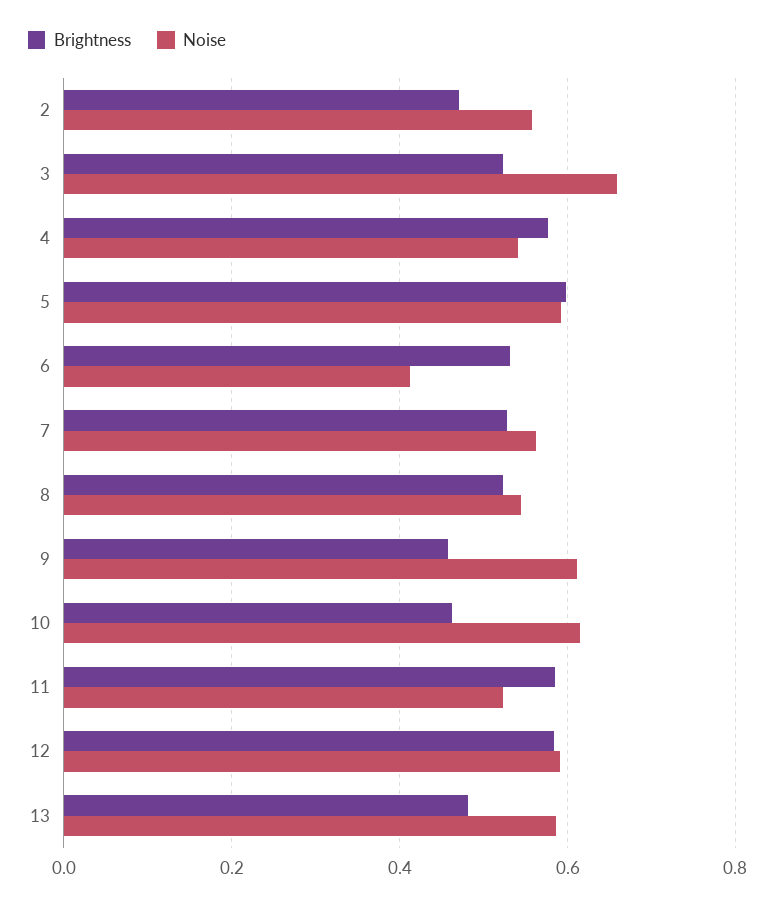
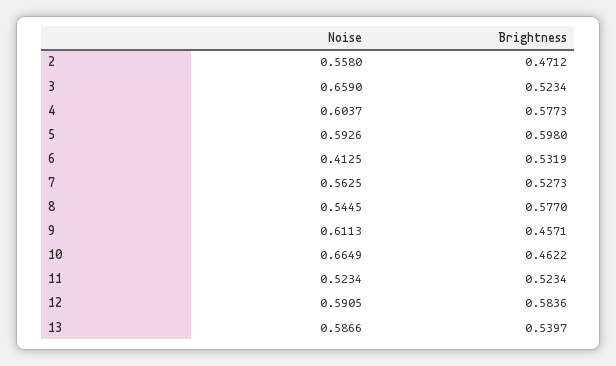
  {
    "Brightness": {
      "2": 0.4712,
      "3": 0.5234,
      "4": 0.5773,
      "5": 0.598,
      "6": 0.5319,
      "7": 0.5273,
-     "8": 0.52,
+     "8": 0.577,
      "9": 0.4571,
      "10": 0.4622,
-     "11": 0.58,
+     "11": 0.5234,
      "12": 0.5836,
-     "13": 0.48
+     "13": 0.5397
    },
    "Noise": {
      "2": 0.558,
      "3": 0.659,
-     "4": 0.54,
+     "4": 0.6037,
      "5": 0.5926,
      "6": 0.4125,
      "7": 0.5625,
      "8": 0.5445,
      "9": 0.6113,
-     "10": 0.62,
+     "10": 0.6649,
      "11": 0.5234,
      "12": 0.5905,
      "13": 0.5866
    }
  }

